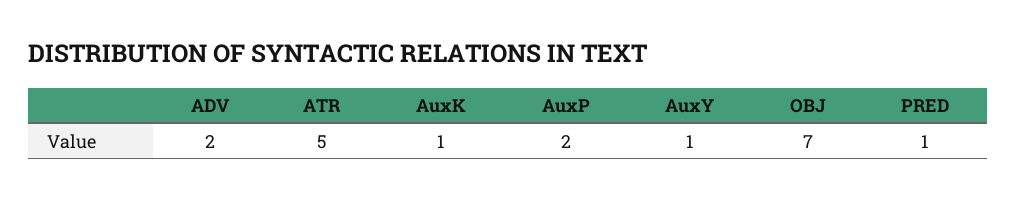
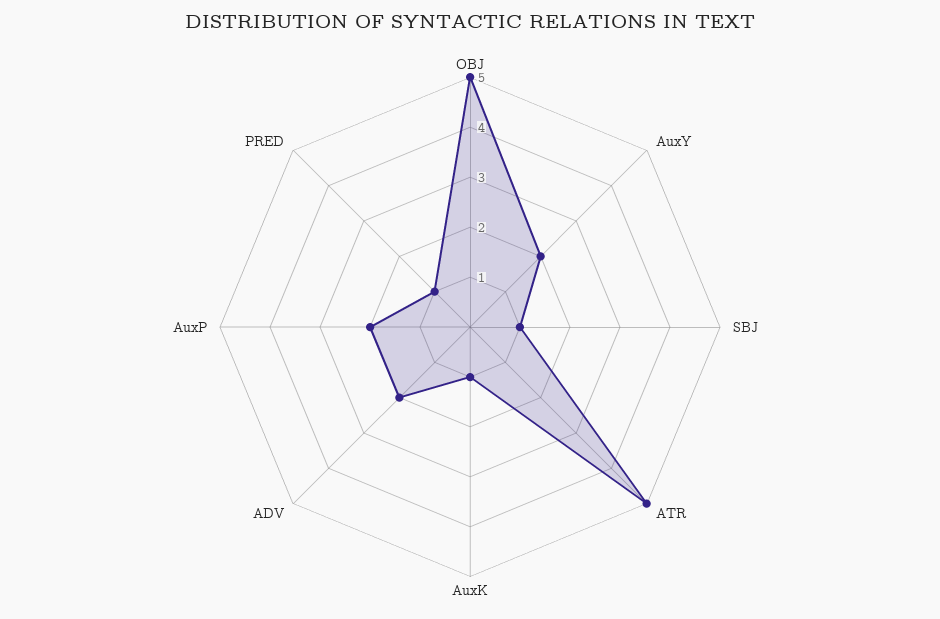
  {
    "ADV": 2,
    "ATR": 5,
    "AuxK": 1,
    "AuxP": 2,
-   "AuxY": 1,
+   "AuxY": 2,
-   "OBJ": 7,
+   "OBJ": 5,
-   "PRED": 1
+   "PRED": 1,
+   "SBJ": 1
  }

